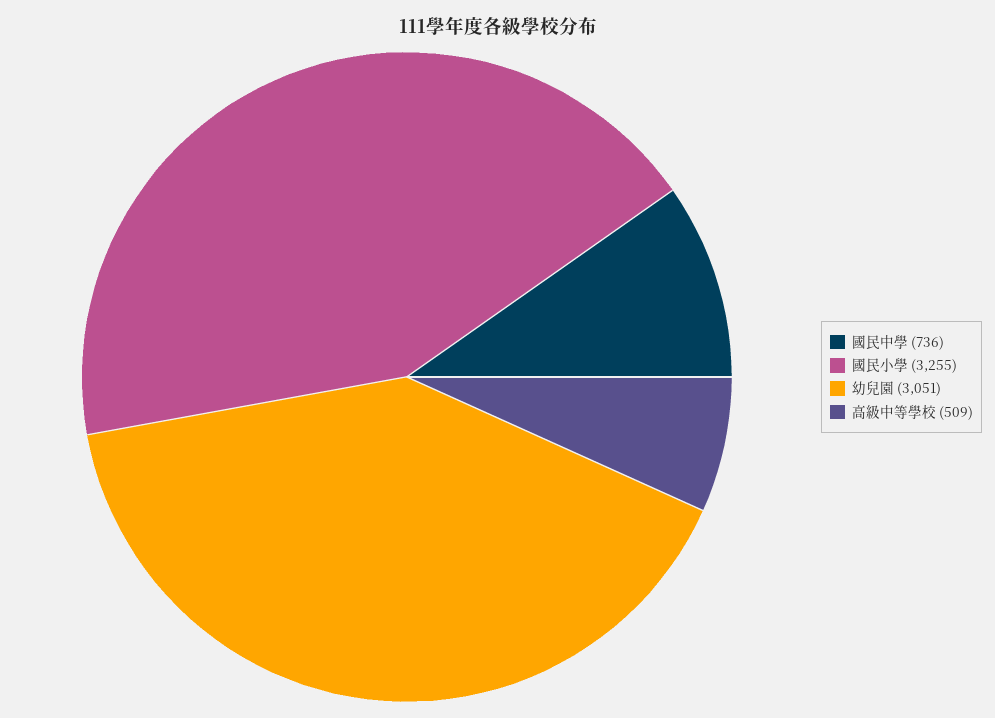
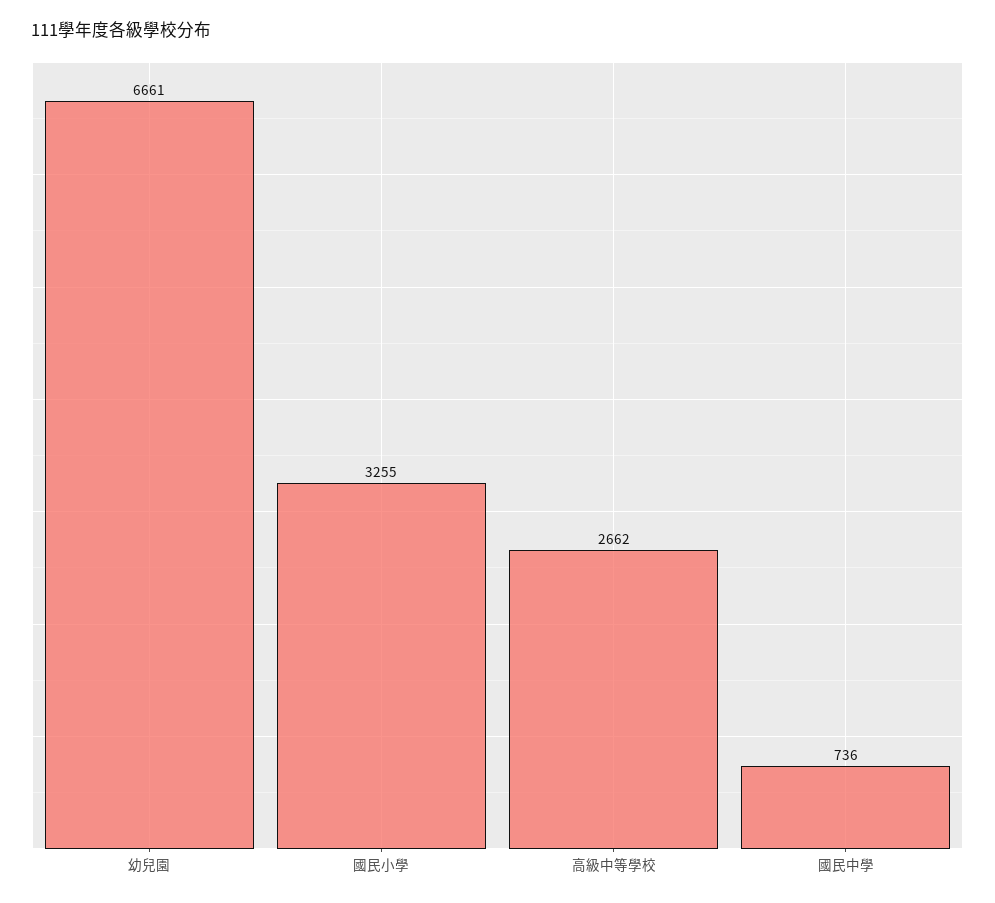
  {
    "國民中學": 736,
    "國民小學": 3255,
-   "幼兒園": 3051,
+   "幼兒園": 6661,
-   "高級中等學校": 509
+   "高級中等學校": 2662
  }

